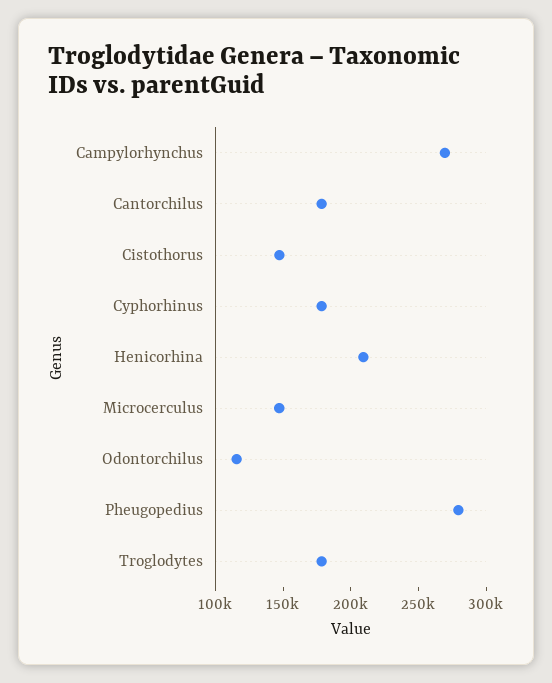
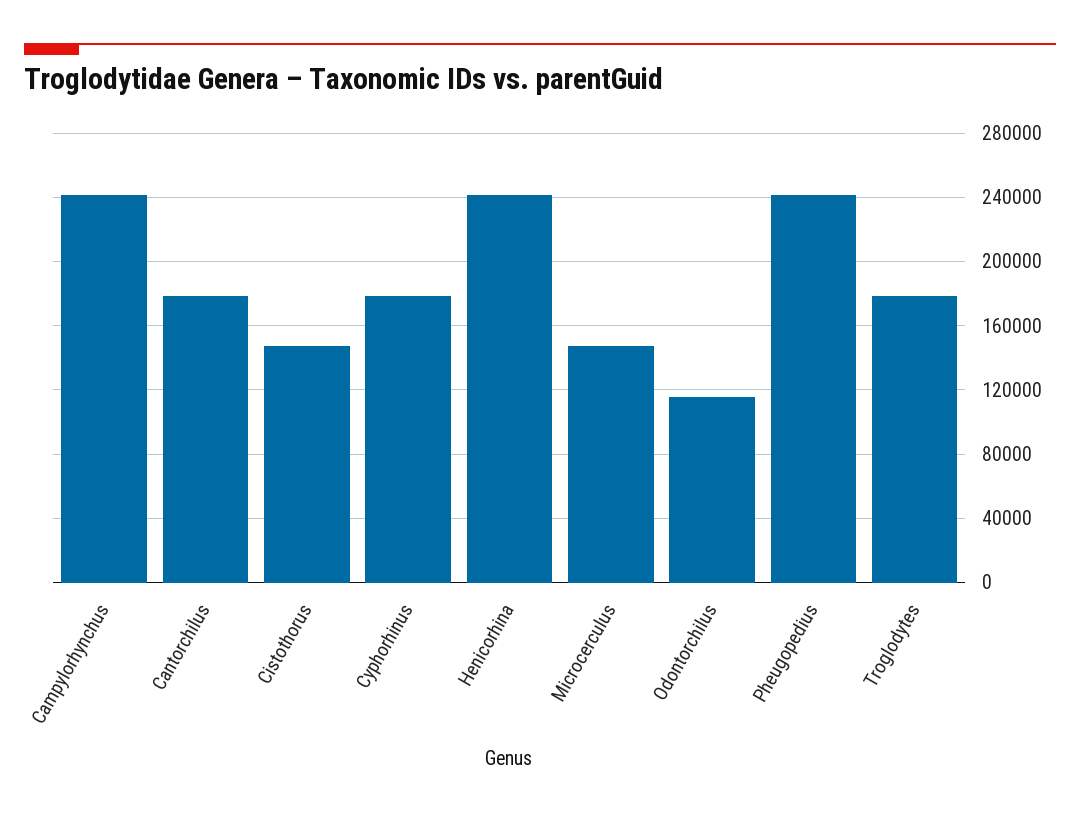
  {
-   "Campylorhynchus": 270000,
+   "Campylorhynchus": 240000,
    "Cantorchilus": 180000,
    "Cistothorus": 145000,
    "Cyphorhinus": 180000,
-   "Henicorhina": 210000,
+   "Henicorhina": 240000,
    "Microcerculus": 145000,
    "Odontorchilus": 115000,
-   "Pheugopedius": 280000,
+   "Pheugopedius": 240000,
    "Troglodytes": 180000
  }

